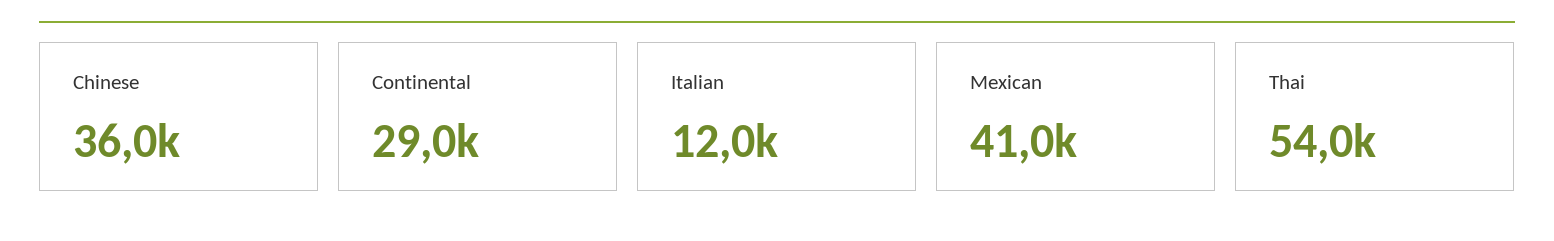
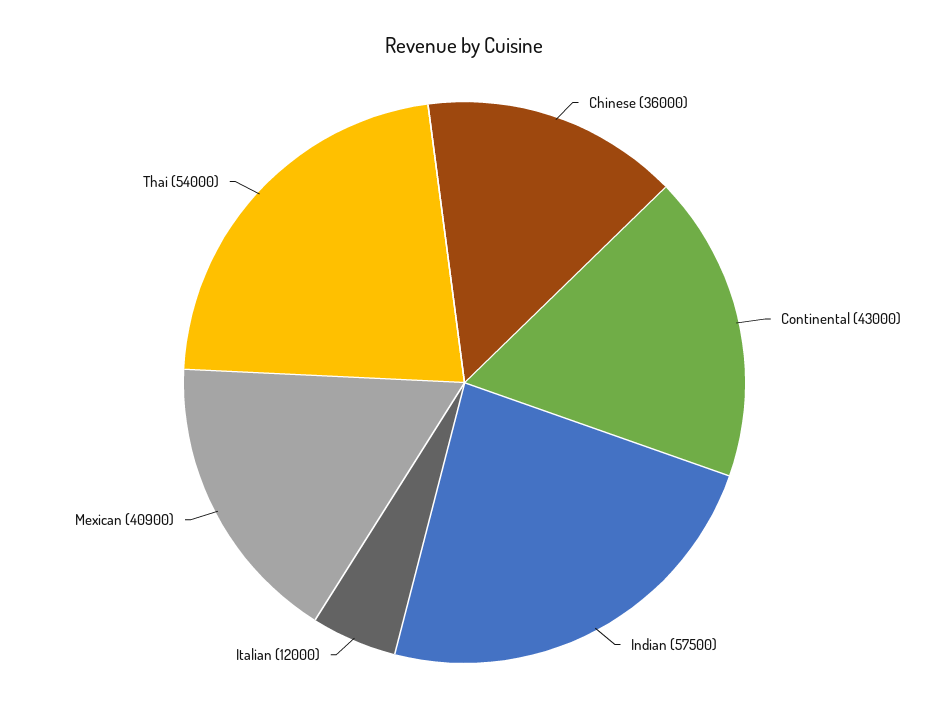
  {
    "Chinese": 36000,
-   "Continental": 29000,
+   "Continental": 43000,
    "Italian": 12000,
-   "Mexican": 41000,
+   "Mexican": 40900,
-   "Thai": 54000
+   "Thai": 54000,
+   "Indian": 57500
  }

